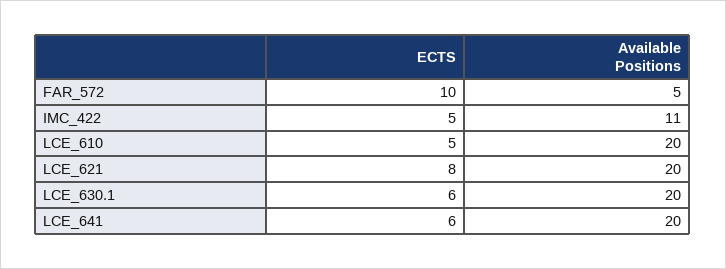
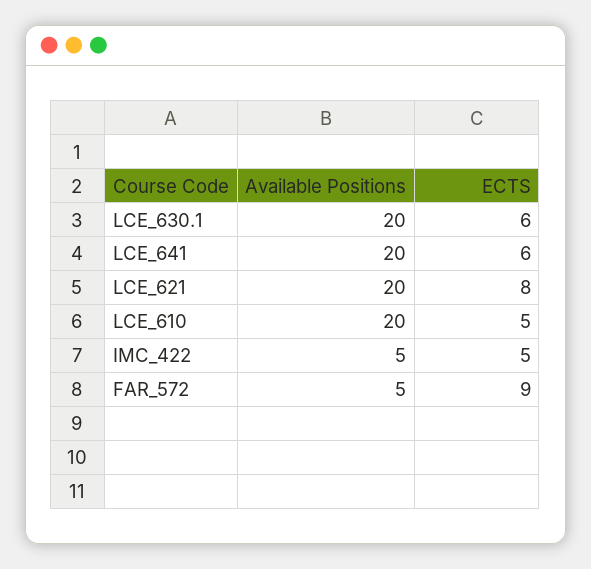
  {
    "ECTS": {
-     "FAR_572": 10,
+     "FAR_572": 9,
      "IMC_422": 5,
      "LCE_610": 5,
      "LCE_621": 8,
      "LCE_630.1": 6,
      "LCE_641": 6
    },
    "Available Positions": {
      "FAR_572": 5,
-     "IMC_422": 11,
+     "IMC_422": 5,
      "LCE_610": 20,
      "LCE_621": 20,
      "LCE_630.1": 20,
      "LCE_641": 20
    }
  }

